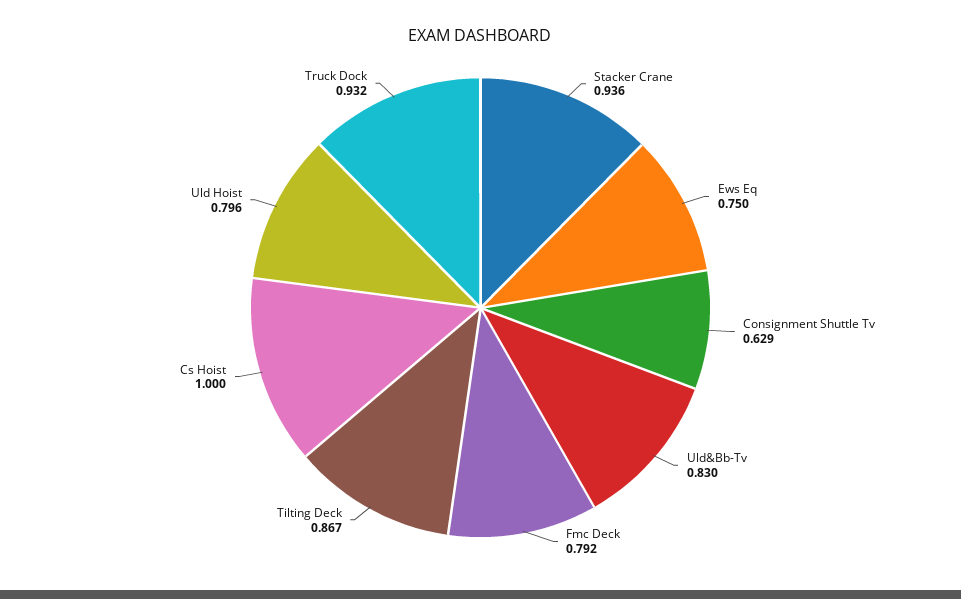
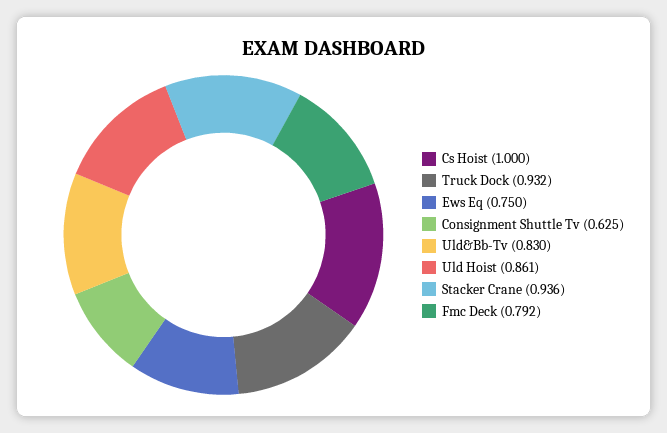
  {
    "Stacker Crane": 0.936,
    "Ews Eq": 0.75,
-   "Consignment Shuttle Tv": 0.629,
+   "Consignment Shuttle Tv": 0.625,
    "Uld&Bb-Tv": 0.83,
    "Fmc Deck": 0.792,
-   "Tilting Deck": 0.867,
    "Cs Hoist": 1,
-   "Uld Hoist": 0.796,
+   "Uld Hoist": 0.861,
    "Truck Dock": 0.932
  }

